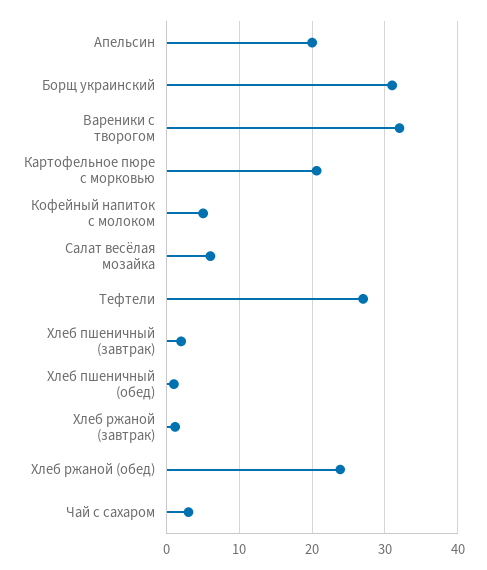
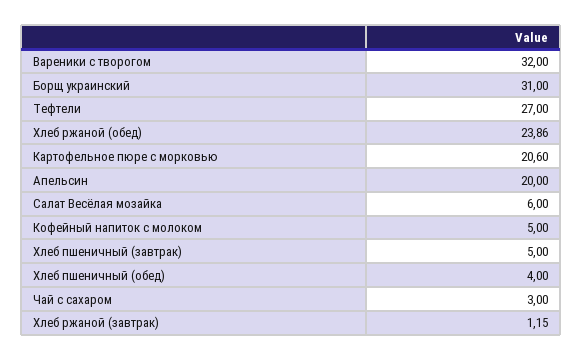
  {
    "Апельсин": 20,
    "Борщ украинский": 31,
    "Вареники с творогом": 32,
    "Картофельное пюре с морковью": 20.6,
    "Кофейный напиток с молоком": 5,
    "Салат весёлая мозайка": 6,
    "Тефтели": 27,
-   "Хлеб пшеничный (завтрак)": 2,
+   "Хлеб пшеничный (завтрак)": 5,
-   "Хлеб пшеничный (обед)": 1,
+   "Хлеб пшеничный (обед)": 4,
    "Хлеб ржаной (завтрак)": 1.15,
    "Хлеб ржаной (обед)": 23.86,
    "Чай с сахаром": 3
  }

